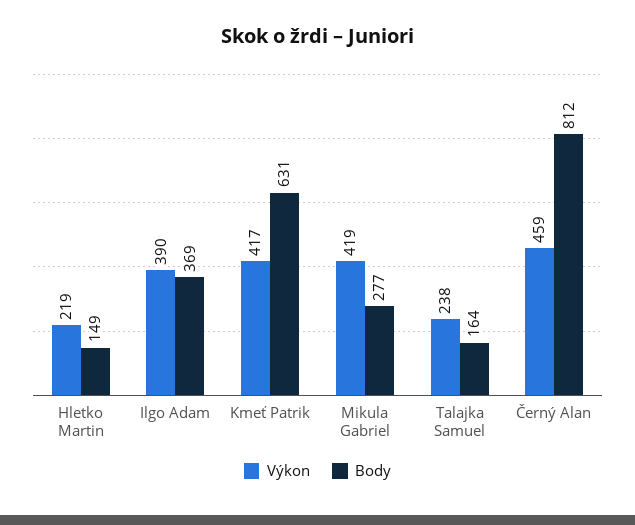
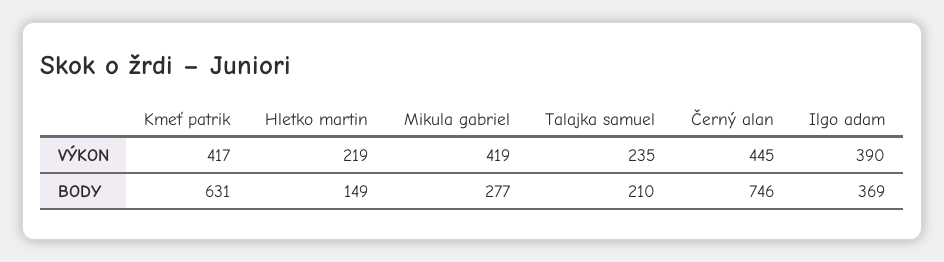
  {
    "Výkon": {
      "Hletko Martin": 219,
      "Ilgo Adam": 390,
      "Kmeť Patrik": 417,
      "Mikula Gabriel": 419,
-     "Talajka Samuel": 238,
+     "Talajka Samuel": 235,
-     "Černý Alan": 459
+     "Černý Alan": 445
    },
    "Body": {
      "Hletko Martin": 149,
      "Ilgo Adam": 369,
      "Kmeť Patrik": 631,
      "Mikula Gabriel": 277,
-     "Talajka Samuel": 164,
+     "Talajka Samuel": 210,
-     "Černý Alan": 812
+     "Černý Alan": 746
    }
  }

